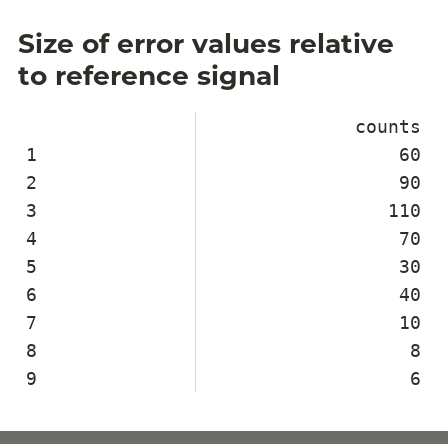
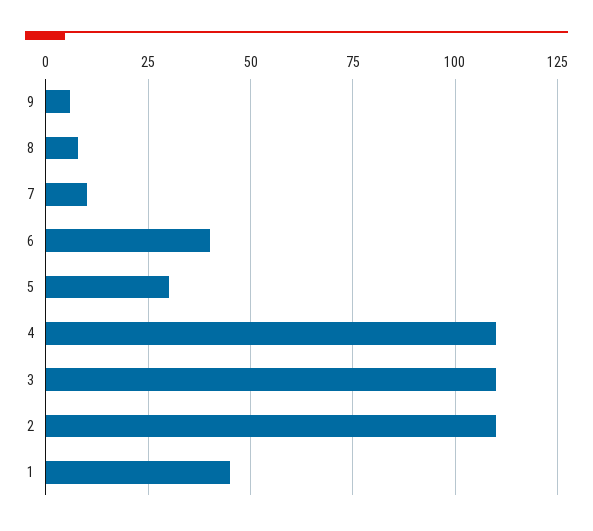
  {
-   "1": 60,
+   "1": 45,
-   "2": 90,
+   "2": 110,
    "3": 110,
-   "4": 70,
+   "4": 110,
    "5": 30,
    "6": 40,
    "7": 10,
    "8": 8,
    "9": 6
  }

